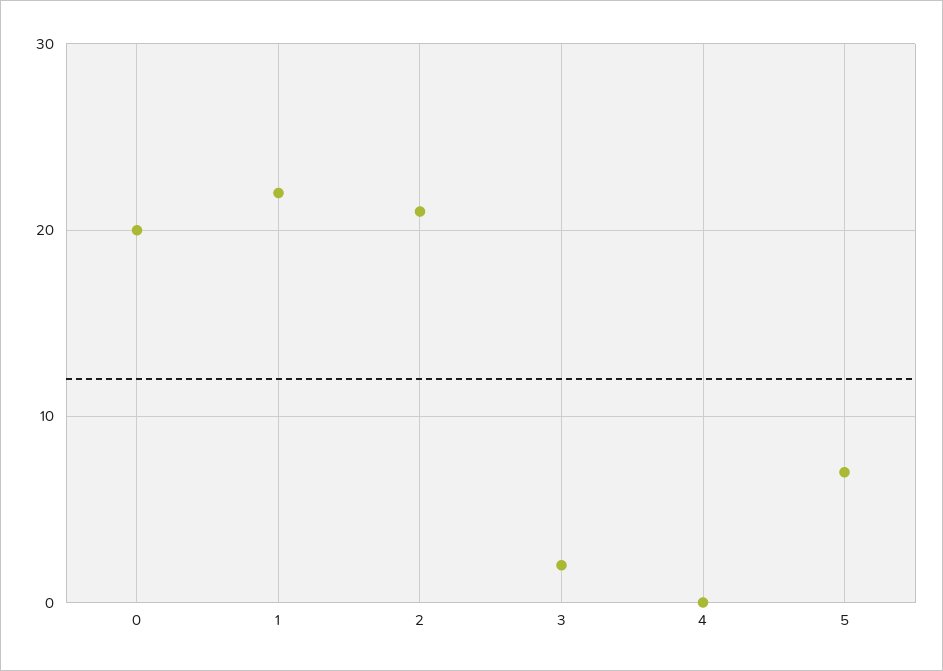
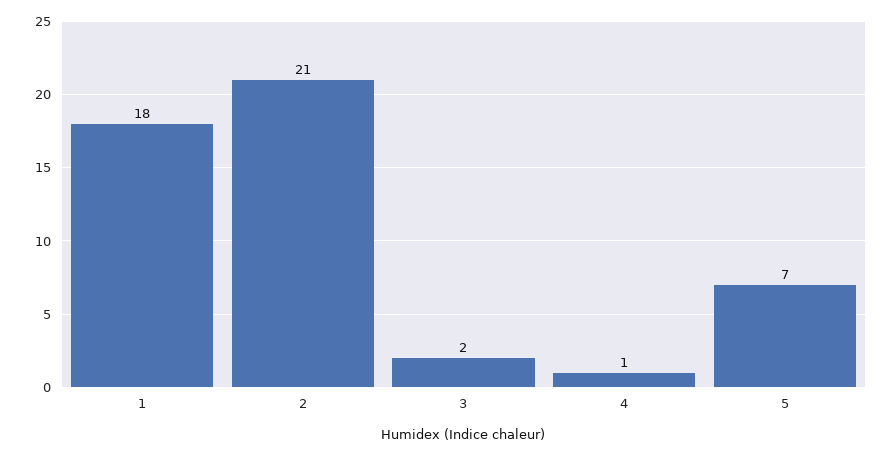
  {
-   "0": 20,
-   "1": 22,
+   "1": 18,
    "2": 21,
    "3": 2,
-   "4": 0,
+   "4": 1,
    "5": 7
  }

